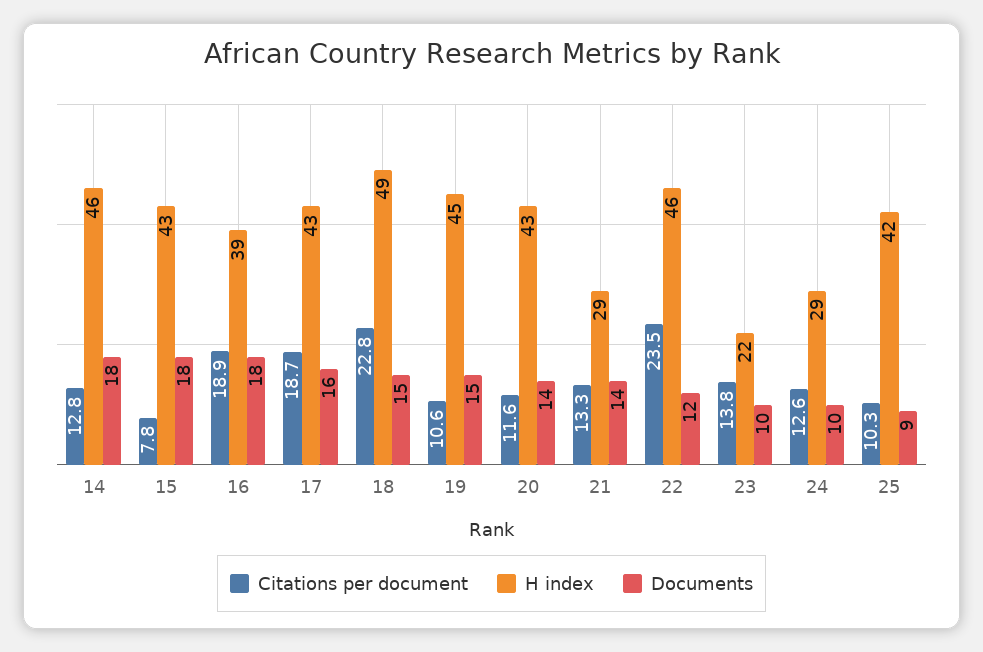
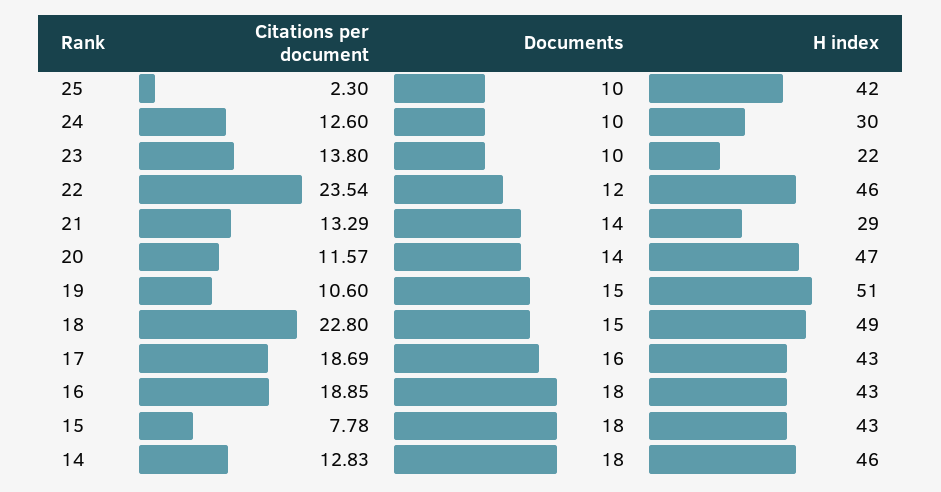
  {
    "Citations per document": {
      "14": 12.83,
      "15": 7.78,
      "16": 18.85,
      "17": 18.69,
      "18": 22.8,
      "19": 10.6,
      "20": 11.57,
      "21": 13.29,
      "22": 23.54,
      "23": 13.8,
      "24": 12.6,
-     "25": 10.3
+     "25": 2.3
    },
    "H index": {
      "14": 46,
      "15": 43,
-     "16": 39,
+     "16": 43,
      "17": 43,
      "18": 49,
-     "19": 45,
+     "19": 51,
-     "20": 43,
+     "20": 47,
      "21": 29,
      "22": 46,
      "23": 22,
-     "24": 29,
+     "24": 30,
      "25": 42
    },
    "Documents": {
      "14": 18,
      "15": 18,
      "16": 18,
      "17": 16,
      "18": 15,
      "19": 15,
      "20": 14,
      "21": 14,
      "22": 12,
      "23": 10,
      "24": 10,
-     "25": 9
+     "25": 10
    }
  }

